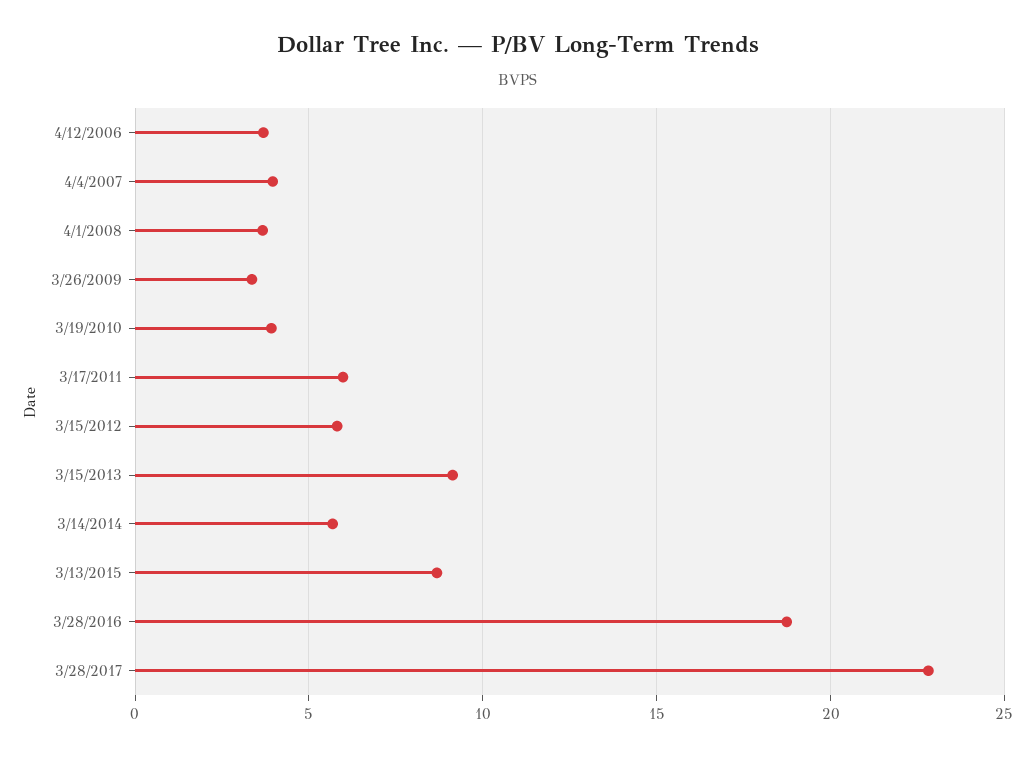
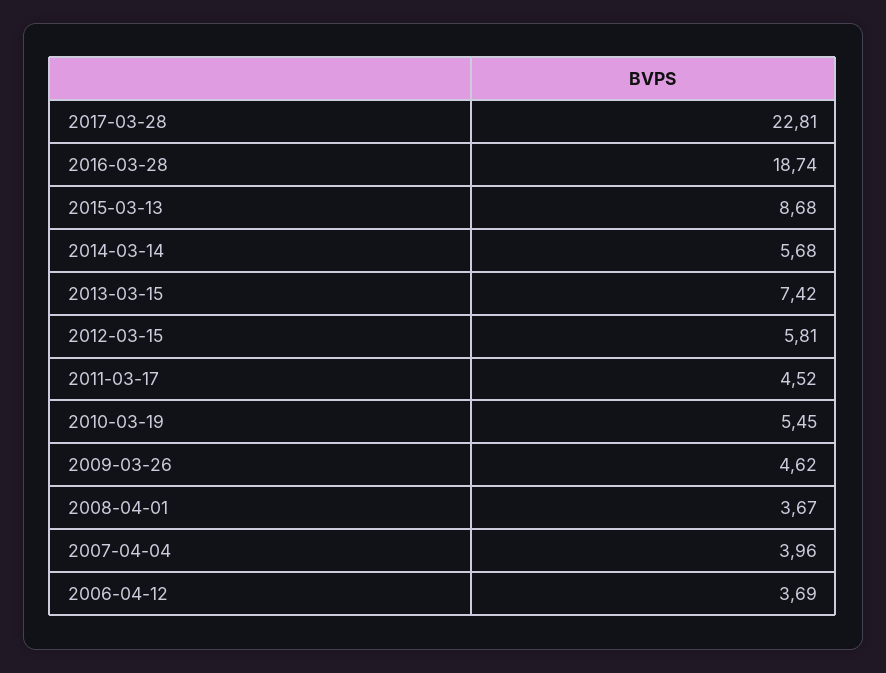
  {
    "4/12/2006": 3.69,
    "4/4/2007": 3.96,
    "4/1/2008": 3.67,
-   "3/26/2009": 3.5,
+   "3/26/2009": 4.62,
-   "3/19/2010": 4,
+   "3/19/2010": 5.45,
-   "3/17/2011": 6,
+   "3/17/2011": 4.52,
    "3/15/2012": 5.81,
-   "3/15/2013": 9,
+   "3/15/2013": 7.42,
    "3/14/2014": 5.68,
    "3/13/2015": 8.68,
    "3/28/2016": 18.74,
    "3/28/2017": 22.81
  }

